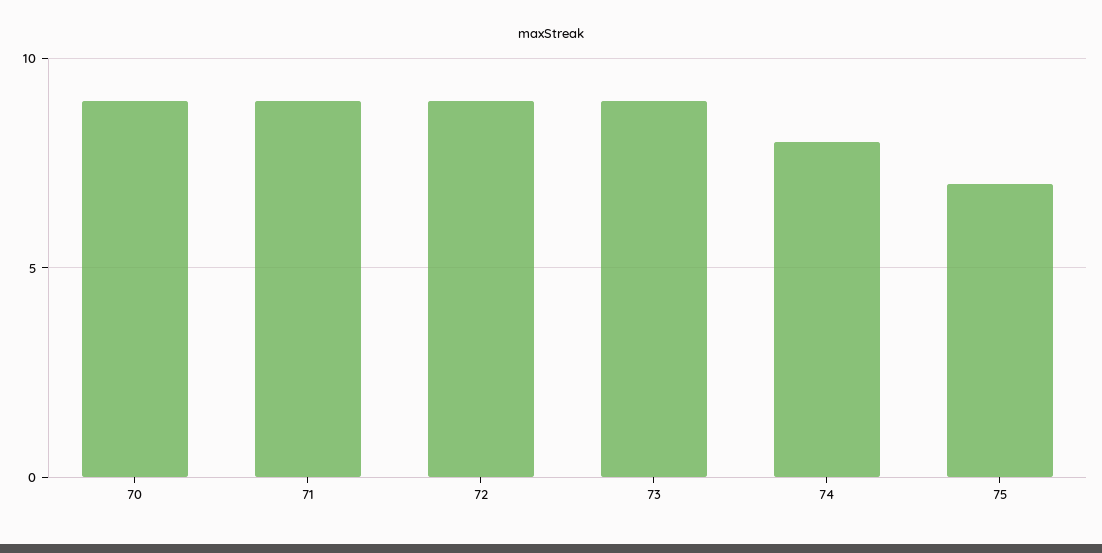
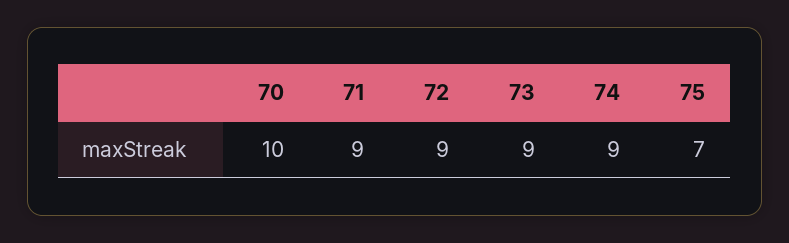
  {
-   "70": 9,
+   "70": 10,
    "71": 9,
    "72": 9,
    "73": 9,
-   "74": 8,
+   "74": 9,
    "75": 7
  }

